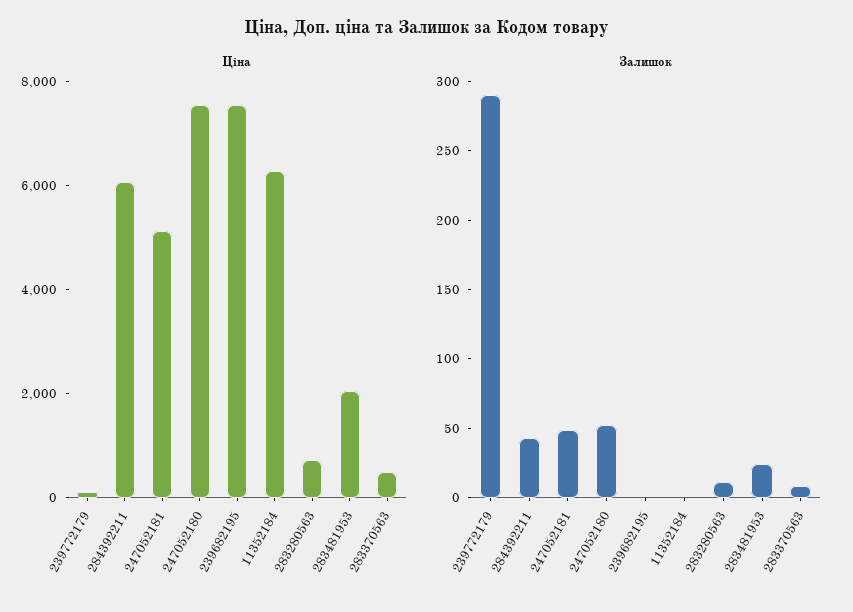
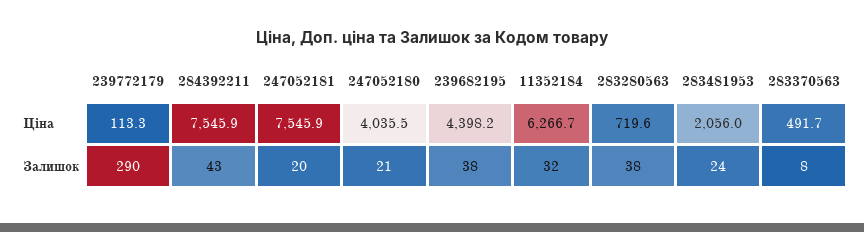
  {
    "Ціна": {
      "239772179": 113.3,
-     "284392211": 6000,
+     "284392211": 7545.9,
-     "247052181": 5000,
+     "247052181": 7545.9,
-     "247052180": 7500,
+     "247052180": 4035.5,
-     "239682195": 7500,
+     "239682195": 4398.2,
      "11352184": 6266.7,
      "283280563": 719.6,
      "283481953": 2056,
      "283370563": 491.7
    },
    "Залишок": {
      "239772179": 290,
      "284392211": 43,
-     "247052181": 50,
+     "247052181": 20,
-     "247052180": 50,
+     "247052180": 21,
-     "239682195": 0,
+     "239682195": 38,
-     "11352184": 0,
+     "11352184": 32,
-     "283280563": 10,
+     "283280563": 38,
      "283481953": 24,
      "283370563": 8
    }
  }

